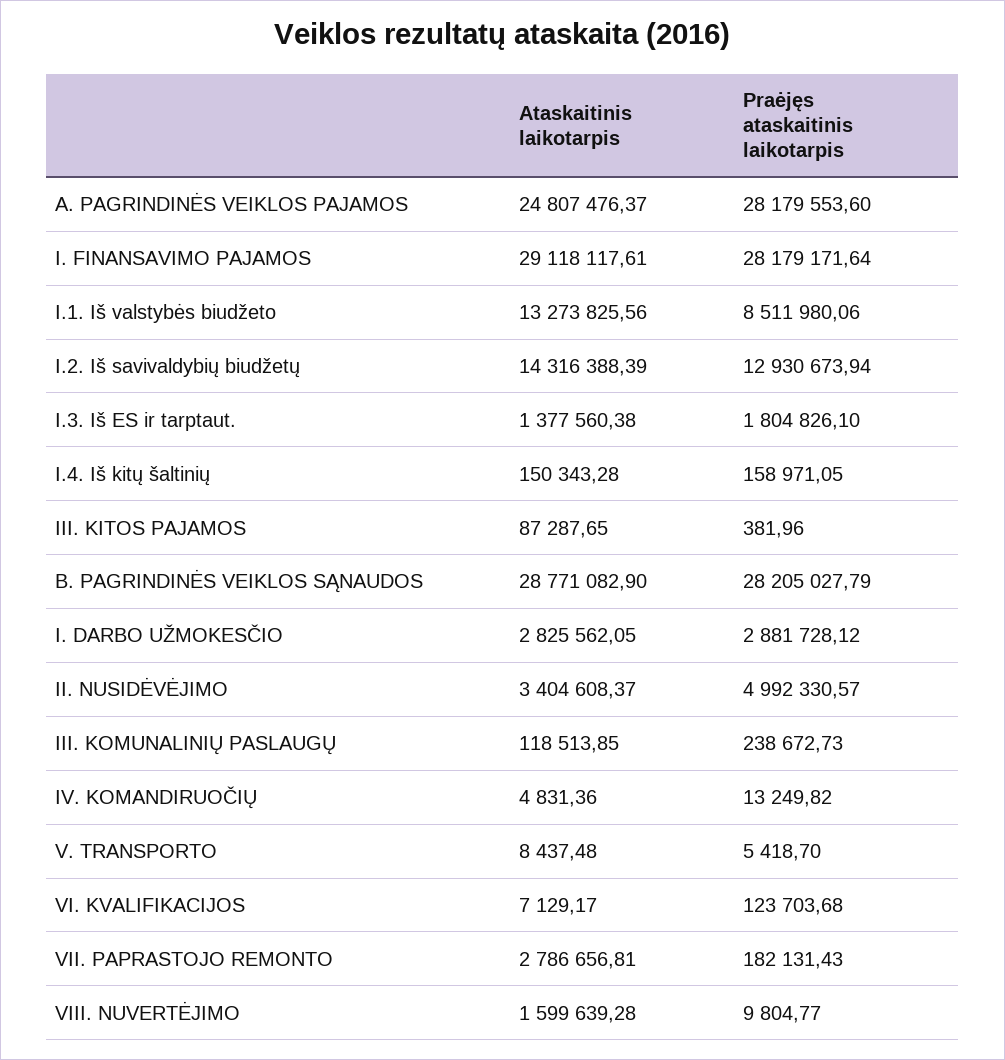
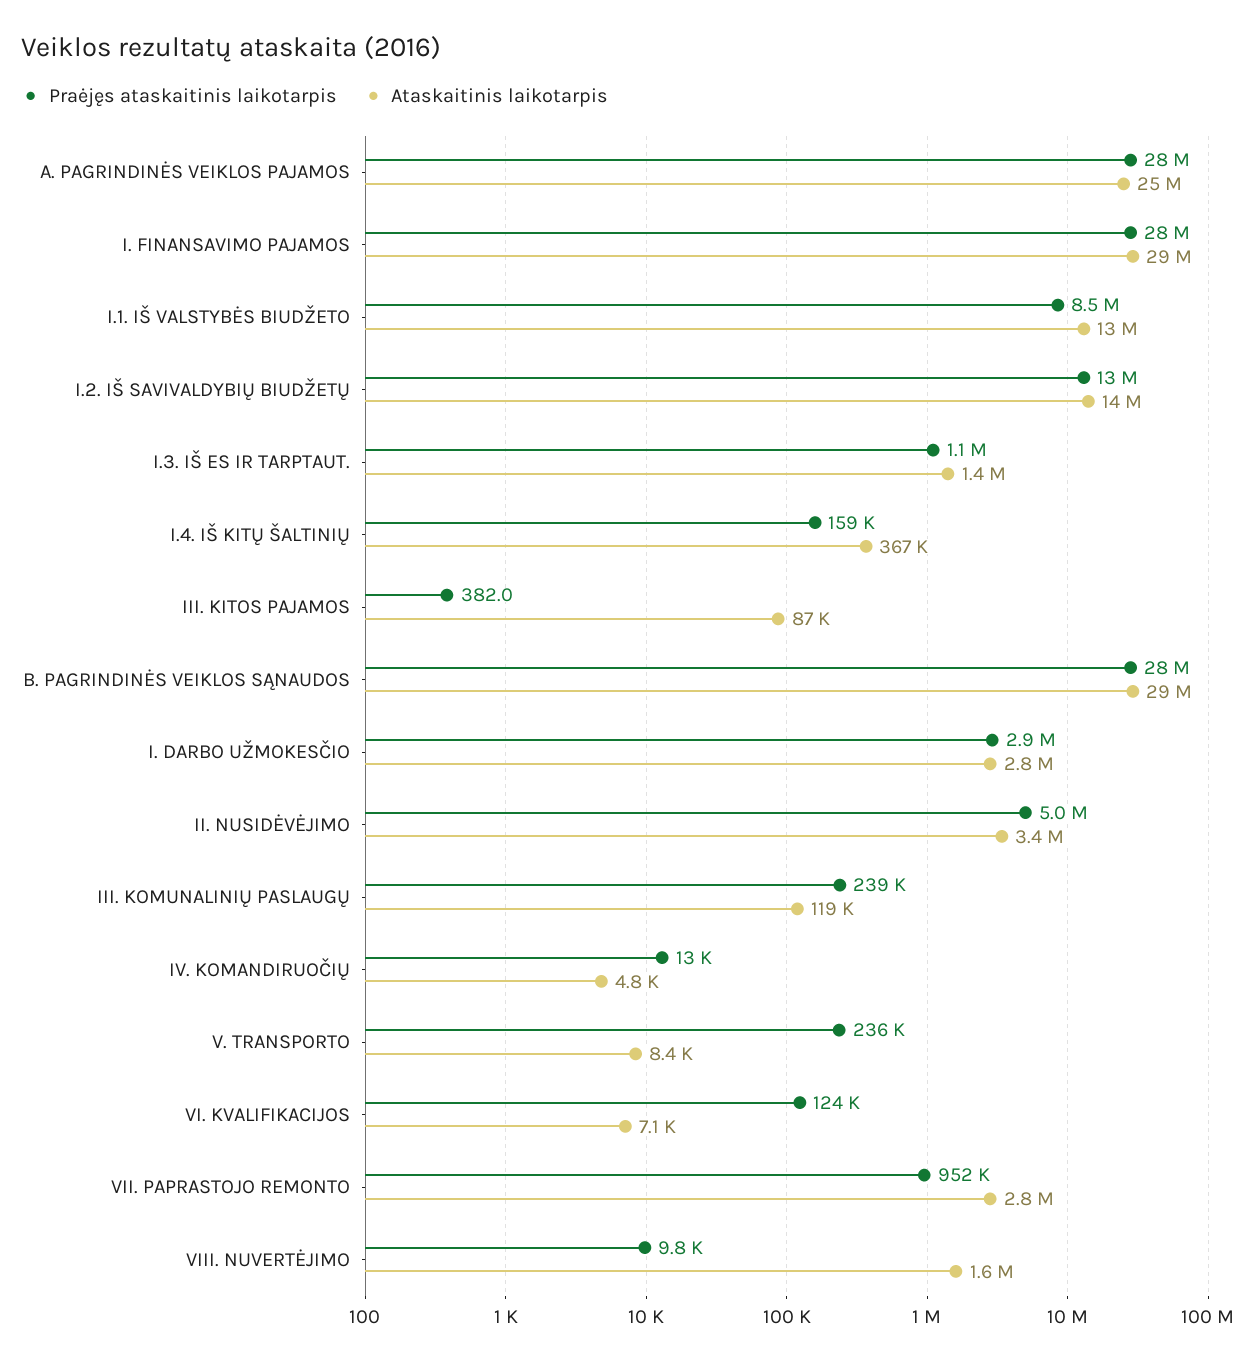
  {
    "Ataskaitinis laikotarpis": {
      "A. PAGRINDINĖS VEIKLOS PAJAMOS": 24807476.37,
      "I. FINANSAVIMO PAJAMOS": 29118117.61,
      "I.1. Iš valstybės biudžeto": 13273825.56,
      "I.2. Iš savivaldybių biudžetų": 14316388.39,
      "I.3. Iš ES ir tarptaut.": 1377560.38,
-     "I.4. Iš kitų šaltinių": 150343.28,
+     "I.4. Iš kitų šaltinių": 367000,
      "III. KITOS PAJAMOS": 87287.65,
      "B. PAGRINDINĖS VEIKLOS SĄNAUDOS": 28771082.9,
      "I. DARBO UŽMOKESČIO": 2825562.05,
      "II. NUSIDĖVĖJIMO": 3404608.37,
      "III. KOMUNALINIŲ PASLAUGŲ": 118513.85,
      "IV. KOMANDIRUOČIŲ": 4831.36,
      "V. TRANSPORTO": 8437.48,
      "VI. KVALIFIKACIJOS": 7129.17,
      "VII. PAPRASTOJO REMONTO": 2786656.81,
      "VIII. NUVERTĖJIMO": 1599639.28
    },
    "Praėjęs ataskaitinis laikotarpis": {
      "A. PAGRINDINĖS VEIKLOS PAJAMOS": 28179553.6,
      "I. FINANSAVIMO PAJAMOS": 28179171.64,
      "I.1. Iš valstybės biudžeto": 8511980.06,
      "I.2. Iš savivaldybių biudžetų": 12930673.94,
-     "I.3. Iš ES ir tarptaut.": 1804826.1,
+     "I.3. Iš ES ir tarptaut.": 1100000,
      "I.4. Iš kitų šaltinių": 158971.05,
      "III. KITOS PAJAMOS": 381.96,
      "B. PAGRINDINĖS VEIKLOS SĄNAUDOS": 28205027.79,
      "I. DARBO UŽMOKESČIO": 2881728.12,
      "II. NUSIDĖVĖJIMO": 4992330.57,
      "III. KOMUNALINIŲ PASLAUGŲ": 238672.73,
      "IV. KOMANDIRUOČIŲ": 13249.82,
-     "V. TRANSPORTO": 5418.7,
+     "V. TRANSPORTO": 236000,
      "VI. KVALIFIKACIJOS": 123703.68,
-     "VII. PAPRASTOJO REMONTO": 182131.43,
+     "VII. PAPRASTOJO REMONTO": 952000,
      "VIII. NUVERTĖJIMO": 9804.77
    }
  }

